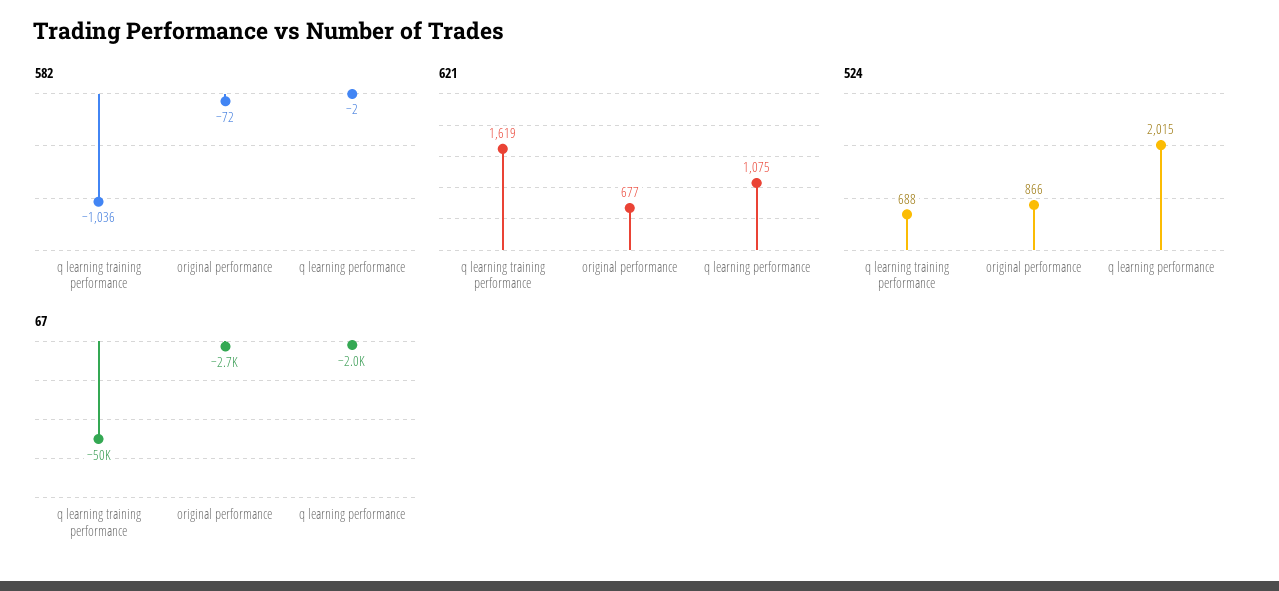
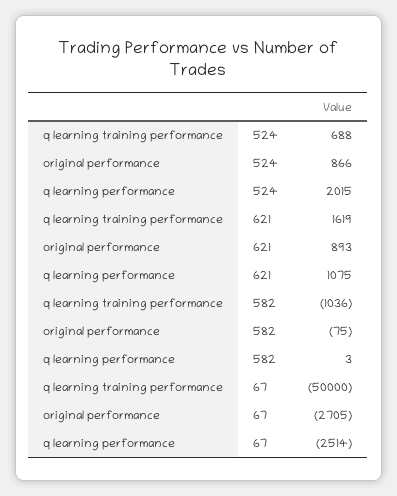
  {
    "582": {
      "q learning training performance": -1036,
-     "original performance": -72,
+     "original performance": -75,
-     "q learning performance": -2
+     "q learning performance": 3
    },
    "621": {
      "q learning training performance": 1619,
-     "original performance": 677,
+     "original performance": 893,
      "q learning performance": 1075
    },
    "524": {
      "q learning training performance": 688,
      "original performance": 866,
      "q learning performance": 2015
    },
    "67": {
      "q learning training performance": -50000,
      "original performance": -2705,
-     "q learning performance": -2000
+     "q learning performance": -2514
    }
  }

